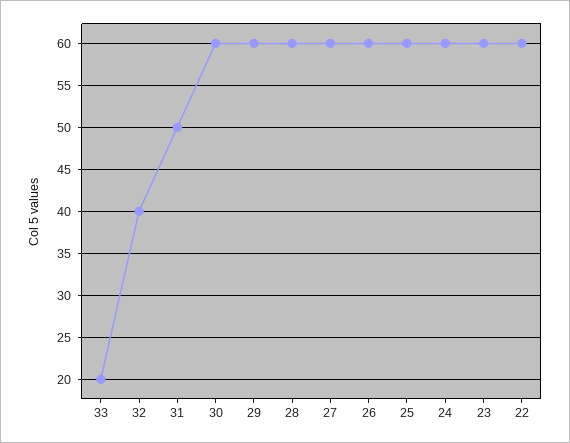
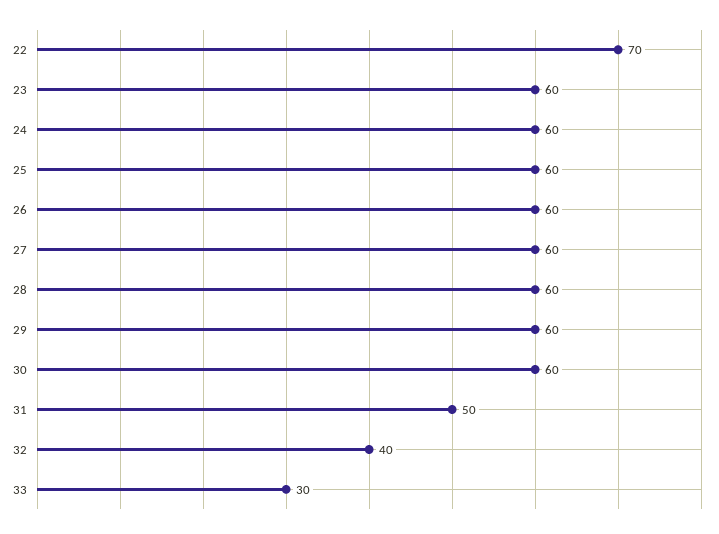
  {
-   "33": 20,
+   "33": 30,
    "32": 40,
    "31": 50,
    "30": 60,
    "29": 60,
    "28": 60,
    "27": 60,
    "26": 60,
    "25": 60,
    "24": 60,
    "23": 60,
-   "22": 60
+   "22": 70
  }

